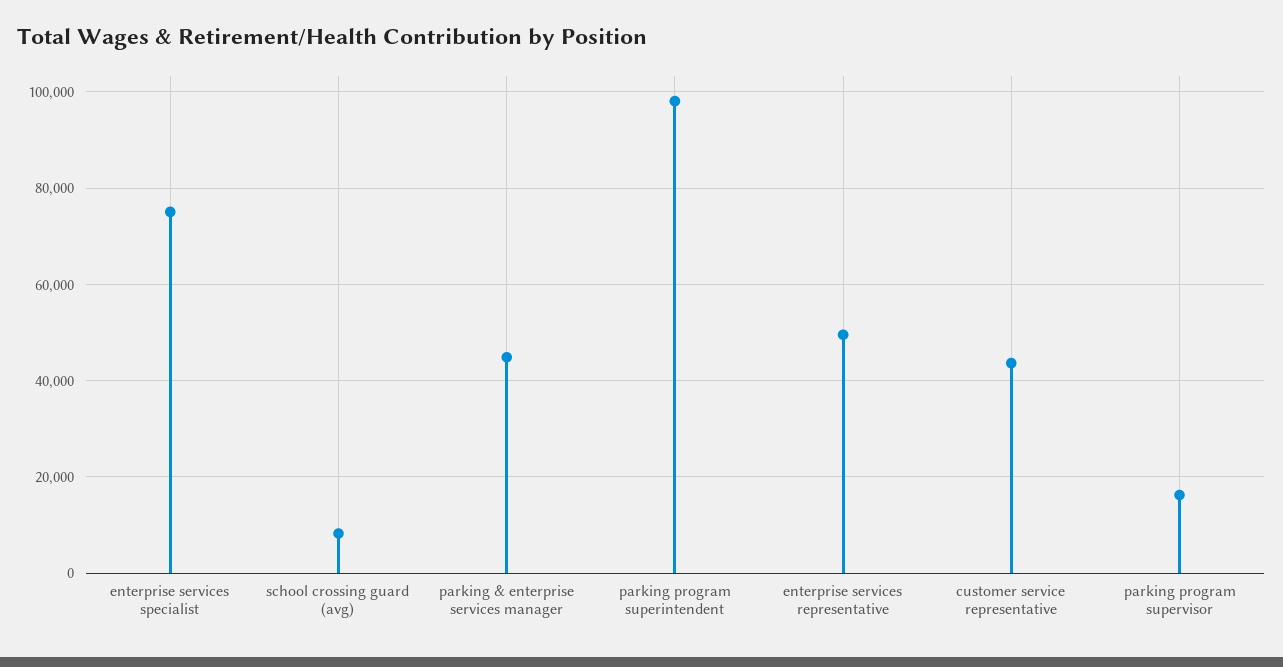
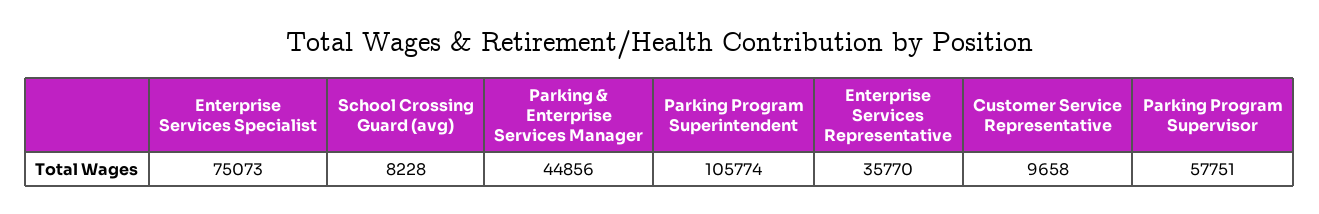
  {
    "enterprise services specialist": 75073,
    "school crossing guard (avg)": 8228,
    "parking & enterprise services manager": 44856,
-   "parking program superintendent": 98000,
+   "parking program superintendent": 105774,
-   "enterprise services representative": 50000,
+   "enterprise services representative": 35770,
-   "customer service representative": 44000,
+   "customer service representative": 9658,
-   "parking program supervisor": 16000
+   "parking program supervisor": 57751
  }

